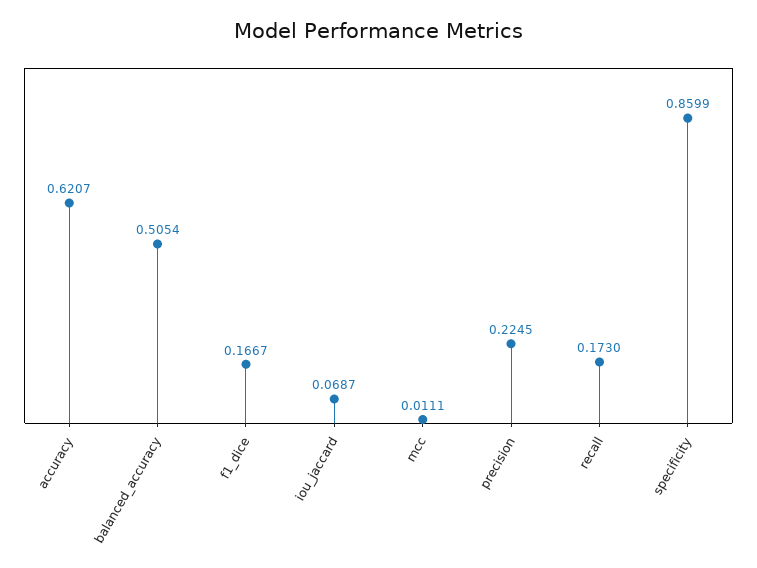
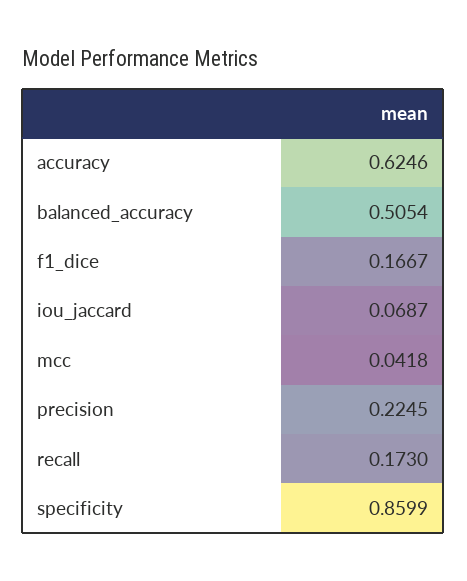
  {
-   "accuracy": 0.6207,
+   "accuracy": 0.6246,
    "balanced_accuracy": 0.5054,
    "f1_dice": 0.1667,
    "iou_jaccard": 0.0687,
-   "mcc": 0.0111,
+   "mcc": 0.0418,
    "precision": 0.2245,
    "recall": 0.173,
    "specificity": 0.8599
  }

